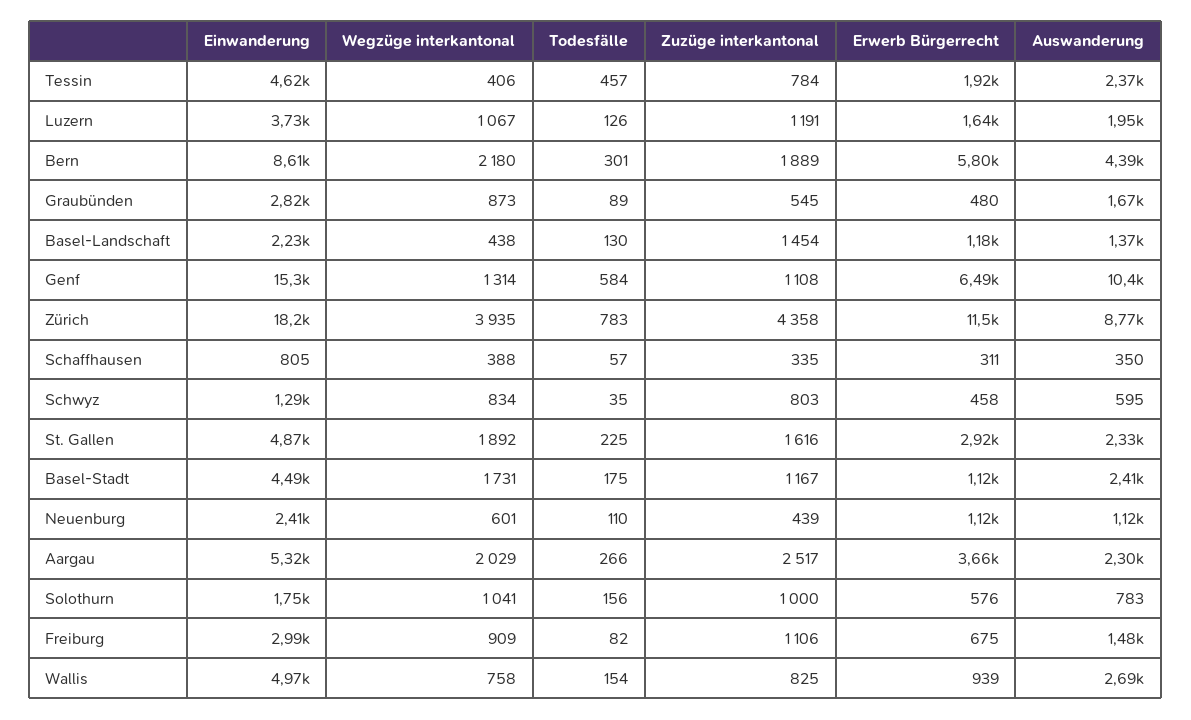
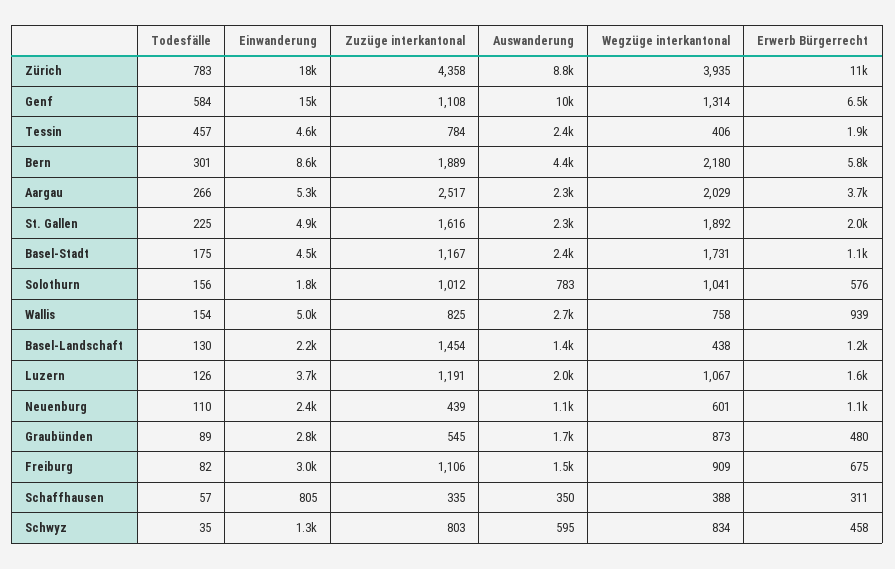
  {
    "Einwanderung": {
      "Tessin": 4620,
      "Luzern": 3730,
      "Bern": 8610,
      "Graubünden": 2820,
      "Basel-Landschaft": 2230,
      "Genf": 15300,
      "Zürich": 18200,
      "Schaffhausen": 805,
      "Schwyz": 1290,
      "St. Gallen": 4870,
      "Basel-Stadt": 4490,
      "Neuenburg": 2410,
      "Aargau": 5320,
      "Solothurn": 1750,
      "Freiburg": 2990,
      "Wallis": 4970
    },
    "Wegzüge interkantonal": {
      "Tessin": 406,
      "Luzern": 1067,
      "Bern": 2180,
      "Graubünden": 873,
      "Basel-Landschaft": 438,
      "Genf": 1314,
      "Zürich": 3935,
      "Schaffhausen": 388,
      "Schwyz": 834,
      "St. Gallen": 1892,
      "Basel-Stadt": 1731,
      "Neuenburg": 601,
      "Aargau": 2029,
      "Solothurn": 1041,
      "Freiburg": 909,
      "Wallis": 758
    },
    "Todesfälle": {
      "Tessin": 457,
      "Luzern": 126,
      "Bern": 301,
      "Graubünden": 89,
      "Basel-Landschaft": 130,
      "Genf": 584,
      "Zürich": 783,
      "Schaffhausen": 57,
      "Schwyz": 35,
      "St. Gallen": 225,
      "Basel-Stadt": 175,
      "Neuenburg": 110,
      "Aargau": 266,
      "Solothurn": 156,
      "Freiburg": 82,
      "Wallis": 154
    },
    "Zuzüge interkantonal": {
      "Tessin": 784,
      "Luzern": 1191,
      "Bern": 1889,
      "Graubünden": 545,
      "Basel-Landschaft": 1454,
      "Genf": 1108,
      "Zürich": 4358,
      "Schaffhausen": 335,
      "Schwyz": 803,
      "St. Gallen": 1616,
      "Basel-Stadt": 1167,
      "Neuenburg": 439,
      "Aargau": 2517,
-     "Solothurn": 1000,
+     "Solothurn": 1012,
      "Freiburg": 1106,
      "Wallis": 825
    },
    "Erwerb Bürgerrecht": {
      "Tessin": 1920,
      "Luzern": 1640,
      "Bern": 5800,
      "Graubünden": 480,
      "Basel-Landschaft": 1180,
      "Genf": 6490,
      "Zürich": 11500,
      "Schaffhausen": 311,
      "Schwyz": 458,
-     "St. Gallen": 2920,
+     "St. Gallen": 2000,
      "Basel-Stadt": 1120,
      "Neuenburg": 1120,
      "Aargau": 3660,
      "Solothurn": 576,
      "Freiburg": 675,
      "Wallis": 939
    },
    "Auswanderung": {
      "Tessin": 2370,
      "Luzern": 1950,
      "Bern": 4390,
      "Graubünden": 1670,
      "Basel-Landschaft": 1370,
      "Genf": 10400,
      "Zürich": 8770,
      "Schaffhausen": 350,
      "Schwyz": 595,
      "St. Gallen": 2330,
      "Basel-Stadt": 2410,
      "Neuenburg": 1120,
      "Aargau": 2300,
      "Solothurn": 783,
      "Freiburg": 1480,
      "Wallis": 2690
    }
  }

